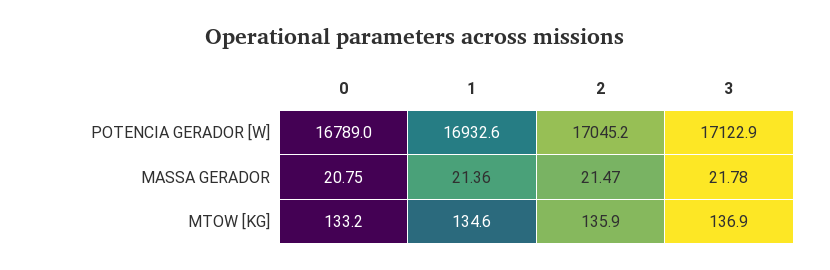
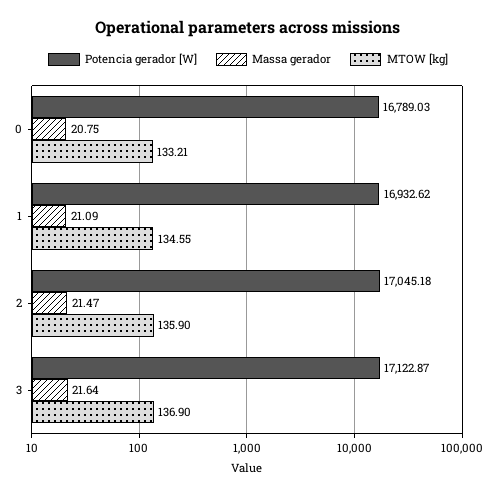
  {
    "POTENCIA GERADOR [W]": {
      "0": 16789.03,
      "1": 16932.62,
      "2": 17045.18,
      "3": 17122.87
    },
    "MASSA GERADOR": {
      "0": 20.75,
-     "1": 21.36,
+     "1": 21.09,
      "2": 21.47,
-     "3": 21.78
+     "3": 21.64
    },
    "MTOW [KG]": {
      "0": 133.21,
      "1": 134.55,
      "2": 135.9,
      "3": 136.9
    }
  }

